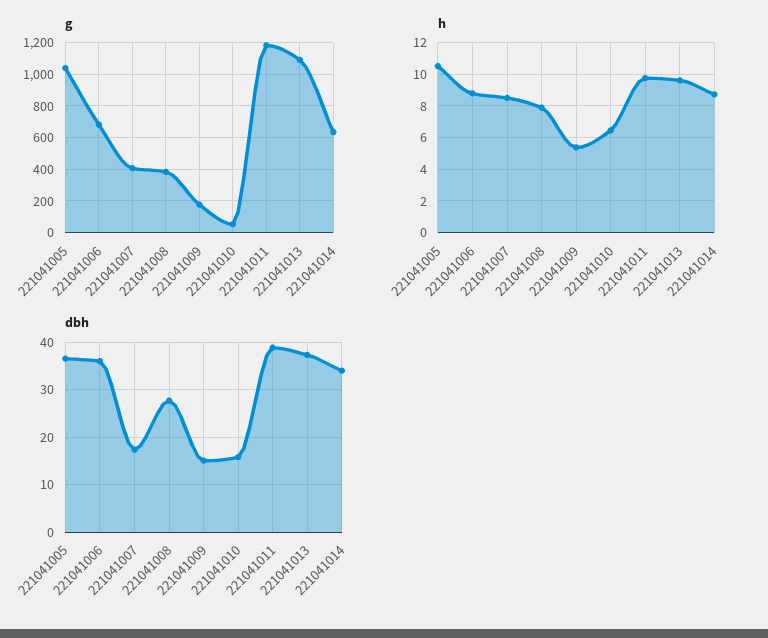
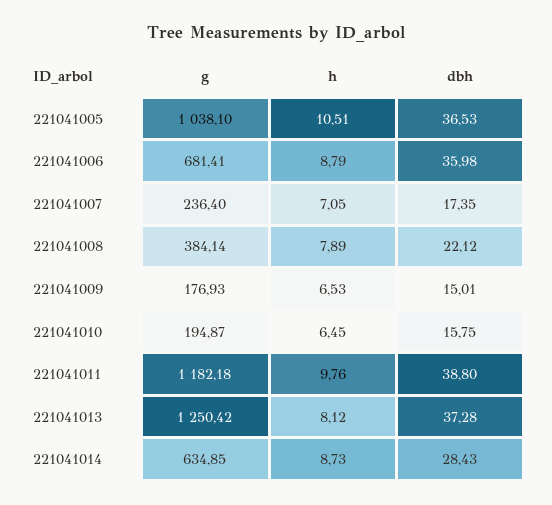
  {
    "g": {
      "221041005": 1038.1,
      "221041006": 681.41,
-     "221041007": 400,
+     "221041007": 236.4,
      "221041008": 384.14,
      "221041009": 176.93,
-     "221041010": 50,
+     "221041010": 194.87,
      "221041011": 1182.18,
-     "221041013": 1100,
+     "221041013": 1250.42,
      "221041014": 634.85
    },
    "h": {
      "221041005": 10.51,
      "221041006": 8.79,
-     "221041007": 8.5,
+     "221041007": 7.05,
      "221041008": 7.89,
-     "221041009": 5.5,
+     "221041009": 6.53,
      "221041010": 6.45,
      "221041011": 9.76,
-     "221041013": 9.5,
+     "221041013": 8.12,
      "221041014": 8.73
    },
    "dbh": {
      "221041005": 36.53,
      "221041006": 35.98,
      "221041007": 17.35,
-     "221041008": 28,
+     "221041008": 22.12,
      "221041009": 15.01,
      "221041010": 15.75,
      "221041011": 38.8,
      "221041013": 37.28,
-     "221041014": 34
+     "221041014": 28.43
    }
  }

